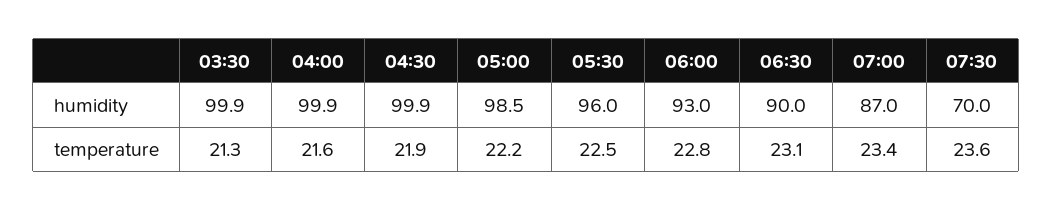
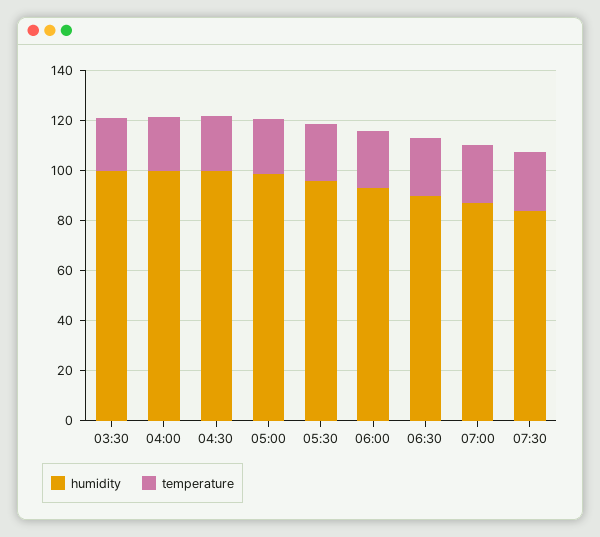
  {
    "humidity": {
      "03:30": 99.9,
      "04:00": 99.9,
      "04:30": 99.9,
      "05:00": 98.5,
      "05:30": 96,
      "06:00": 93,
      "06:30": 90,
      "07:00": 87,
-     "07:30": 70
+     "07:30": 85
    },
    "temperature": {
      "03:30": 21.3,
      "04:00": 21.6,
      "04:30": 21.9,
      "05:00": 22.2,
      "05:30": 22.5,
      "06:00": 22.8,
      "06:30": 23.1,
      "07:00": 23.4,
      "07:30": 23.6
    }
  }

